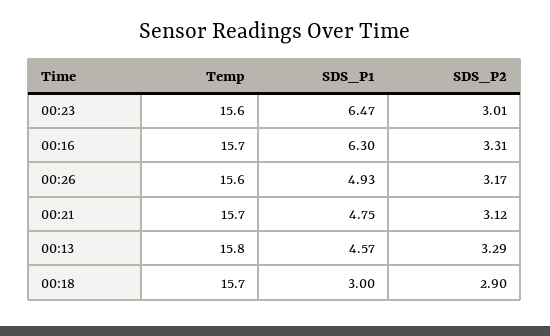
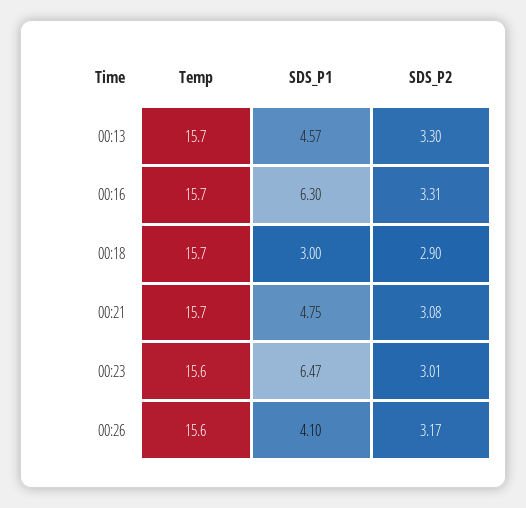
  {
    "Temp": {
      "00:23": 15.6,
      "00:16": 15.7,
      "00:26": 15.6,
      "00:21": 15.7,
-     "00:13": 15.8,
+     "00:13": 15.7,
      "00:18": 15.7
    },
    "SDS_P1": {
      "00:23": 6.47,
      "00:16": 6.3,
-     "00:26": 4.93,
+     "00:26": 4.1,
      "00:21": 4.75,
      "00:13": 4.57,
      "00:18": 3
    },
    "SDS_P2": {
      "00:23": 3.01,
      "00:16": 3.31,
      "00:26": 3.17,
-     "00:21": 3.12,
+     "00:21": 3.08,
-     "00:13": 3.29,
+     "00:13": 3.3,
      "00:18": 2.9
    }
  }

